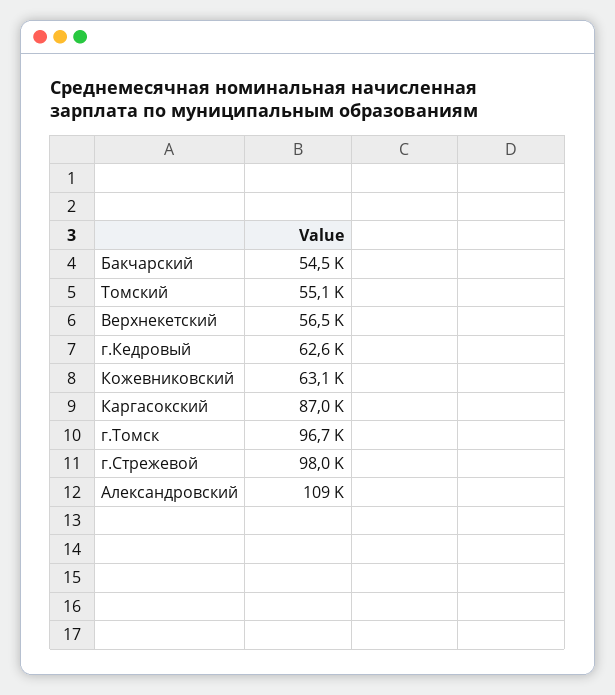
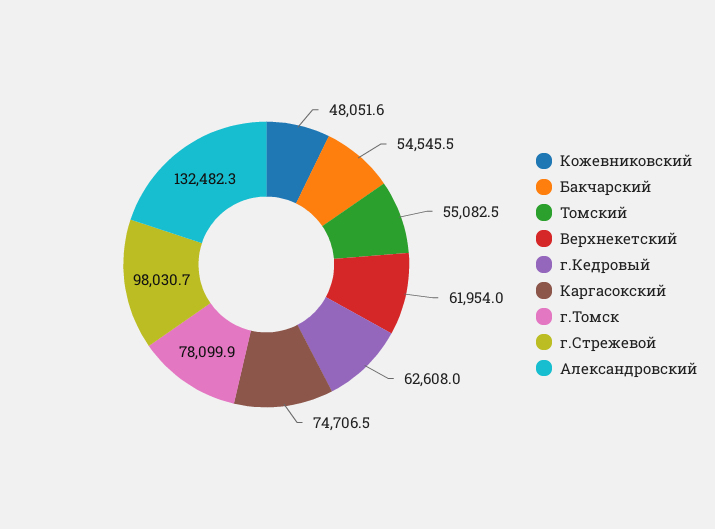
  {
    "Бакчарский": 54545.5,
    "Томский": 55082.5,
-   "Верхнекетский": 56500,
+   "Верхнекетский": 61954,
    "г.Кедровый": 62608,
-   "Кожевниковский": 63100,
+   "Кожевниковский": 48051.6,
-   "Каргасокский": 87000,
+   "Каргасокский": 74706.5,
-   "г.Томск": 96700,
+   "г.Томск": 78099.9,
    "г.Стрежевой": 98030.7,
-   "Александровский": 109000
+   "Александровский": 132482.3
  }

